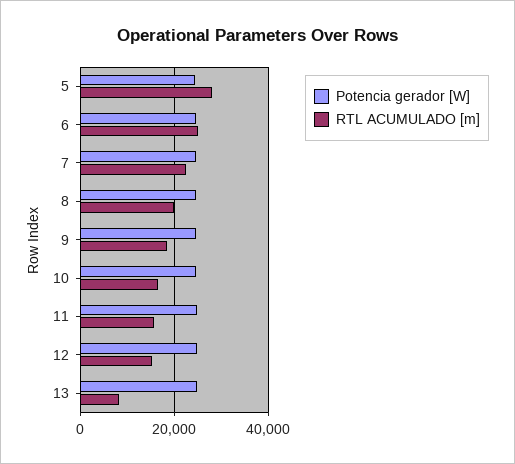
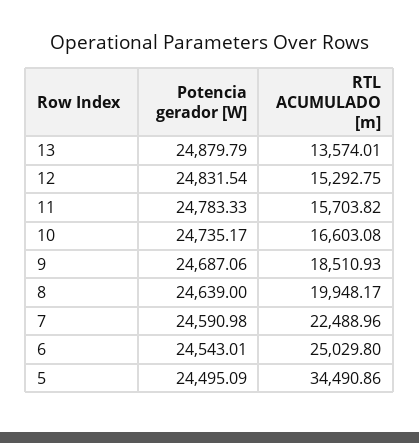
  {
    "Potencia gerador [W]": {
      "5": 24495.09,
      "6": 24543.01,
      "7": 24590.98,
      "8": 24639,
      "9": 24687.06,
      "10": 24735.17,
      "11": 24783.33,
      "12": 24831.54,
      "13": 24879.79
    },
    "RTL ACUMULADO [m]": {
-     "5": 28000,
+     "5": 34490.86,
      "6": 25029.8,
      "7": 22488.96,
      "8": 19948.17,
      "9": 18510.93,
      "10": 16603.08,
      "11": 15703.82,
      "12": 15292.75,
-     "13": 8000
+     "13": 13574.01
    }
  }

